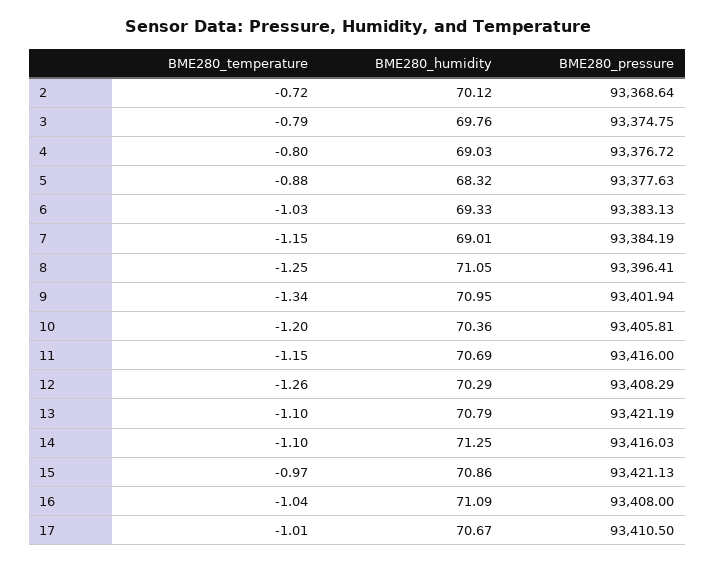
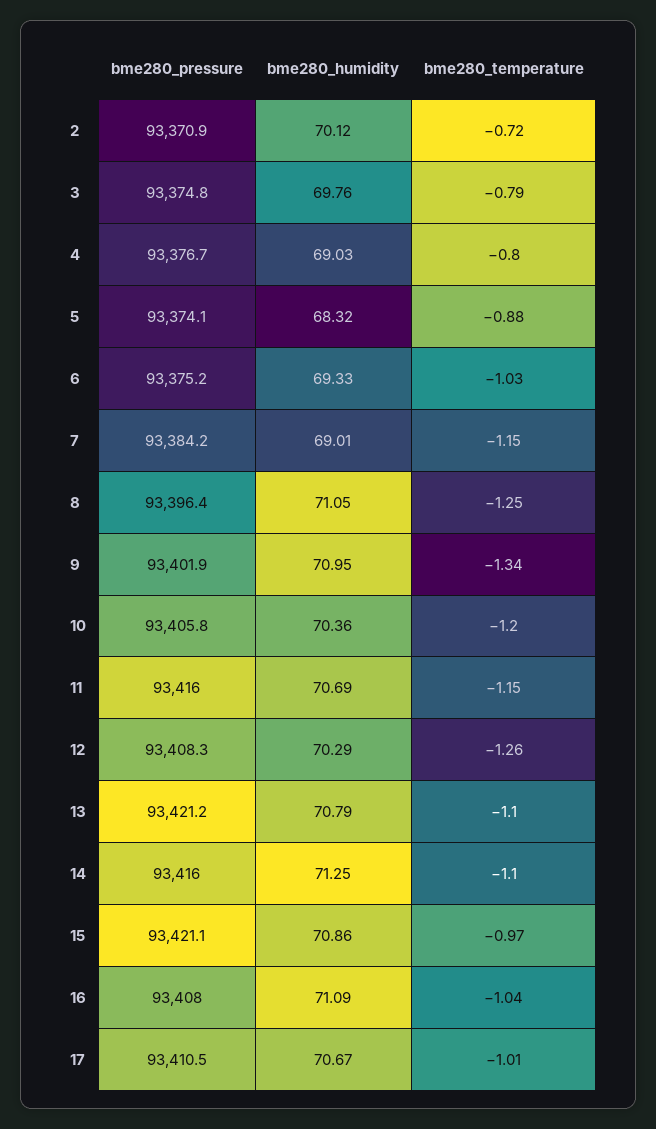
  {
    "BME280_temperature": {
      "2": -0.72,
      "3": -0.79,
      "4": -0.8,
      "5": -0.88,
      "6": -1.03,
      "7": -1.15,
      "8": -1.25,
      "9": -1.34,
      "10": -1.2,
      "11": -1.15,
      "12": -1.26,
      "13": -1.1,
      "14": -1.1,
      "15": -0.97,
      "16": -1.04,
      "17": -1.01
    },
    "BME280_humidity": {
      "2": 70.12,
      "3": 69.76,
      "4": 69.03,
      "5": 68.32,
      "6": 69.33,
      "7": 69.01,
      "8": 71.05,
      "9": 70.95,
      "10": 70.36,
      "11": 70.69,
      "12": 70.29,
      "13": 70.79,
      "14": 71.25,
      "15": 70.86,
      "16": 71.09,
      "17": 70.67
    },
    "BME280_pressure": {
-     "2": 93368.64,
+     "2": 93370.9,
      "3": 93374.75,
      "4": 93376.72,
-     "5": 93377.63,
+     "5": 93374.1,
-     "6": 93383.13,
+     "6": 93375.2,
      "7": 93384.19,
      "8": 93396.41,
      "9": 93401.94,
      "10": 93405.81,
      "11": 93416,
      "12": 93408.29,
      "13": 93421.19,
      "14": 93416.03,
      "15": 93421.13,
      "16": 93408,
      "17": 93410.5
    }
  }

